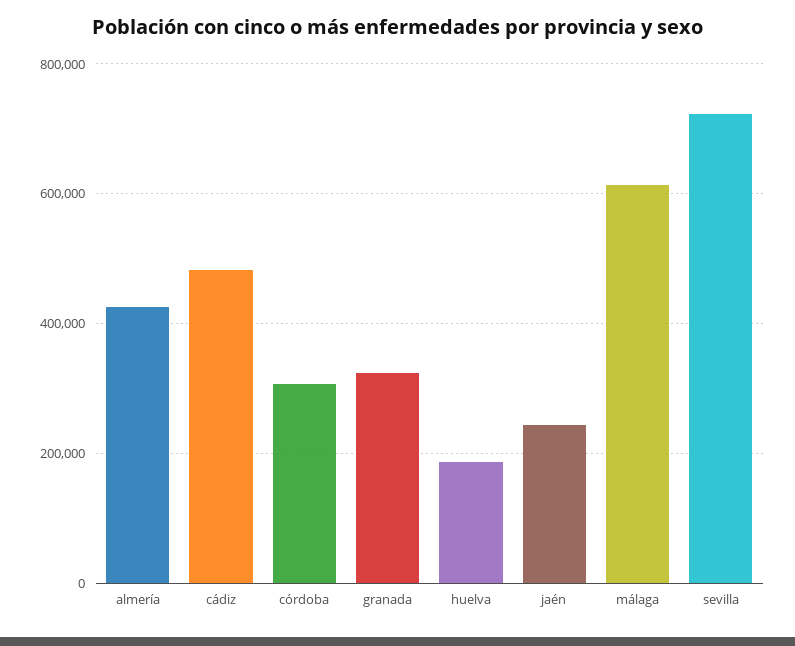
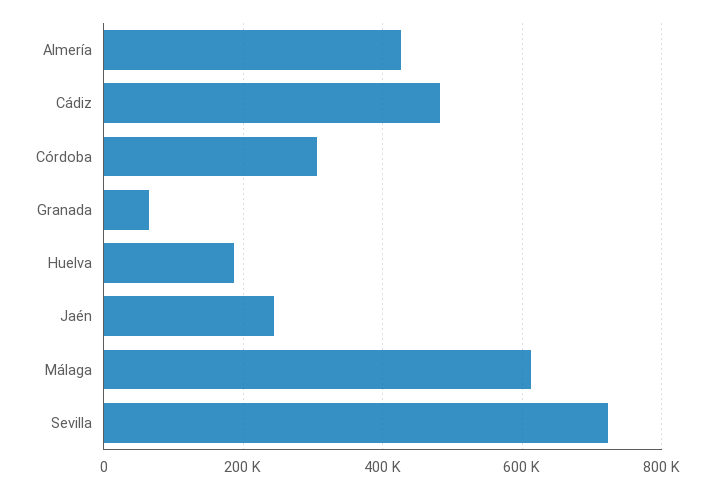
  {
    "almería": 420000,
    "cádiz": 480000,
    "córdoba": 300000,
-   "granada": 320000,
+   "granada": 60000,
    "huelva": 180000,
    "jaén": 240000,
    "málaga": 620000,
    "sevilla": 720000
  }

